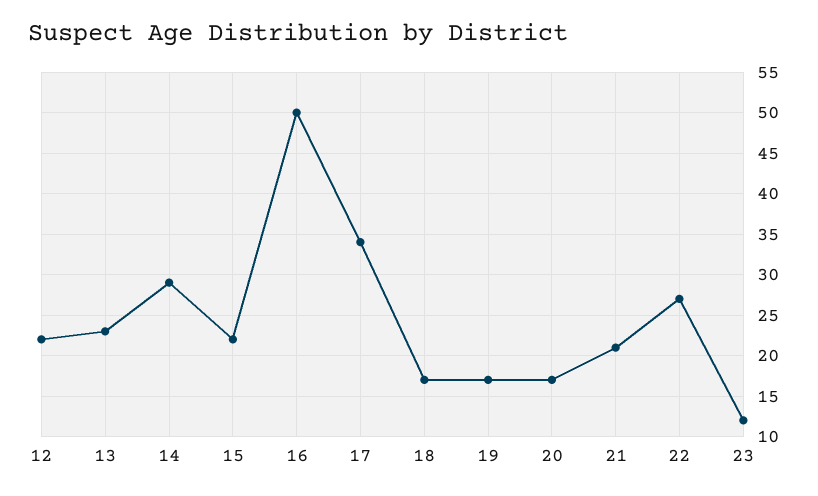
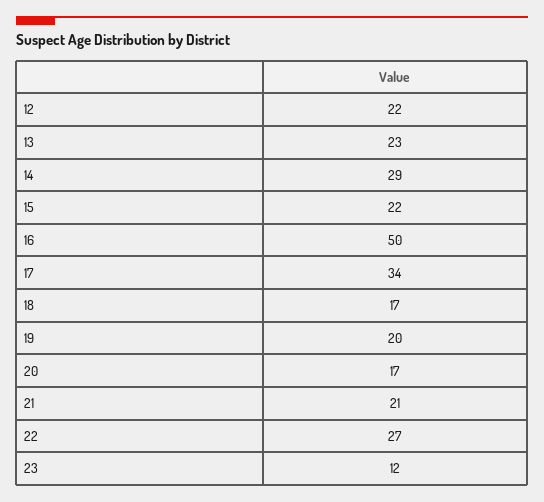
  {
    "12": 22,
    "13": 23,
    "14": 29,
    "15": 22,
    "16": 50,
    "17": 34,
    "18": 17,
-   "19": 17,
+   "19": 20,
    "20": 17,
    "21": 21,
    "22": 27,
    "23": 12
  }

